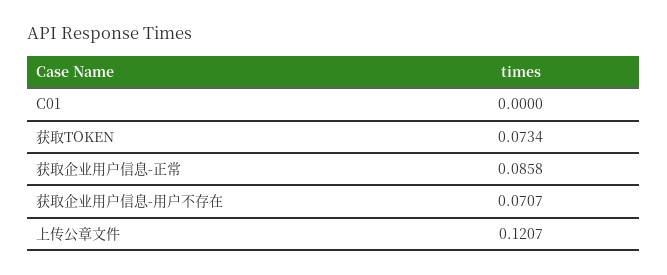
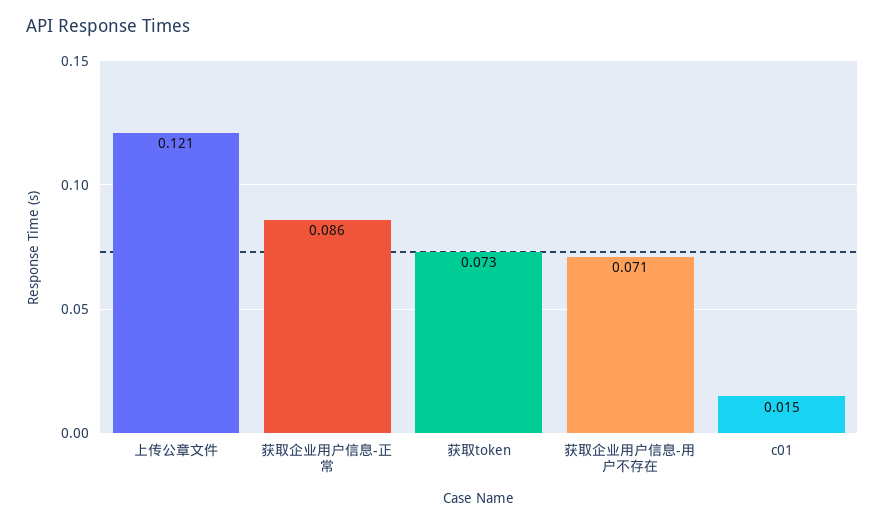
  {
-   "C01": 0,
+   "C01": 0.015,
    "获取TOKEN": 0.0734,
    "获取企业用户信息-正常": 0.0858,
    "获取企业用户信息-用户不存在": 0.0707,
    "上传公章文件": 0.1207
  }

